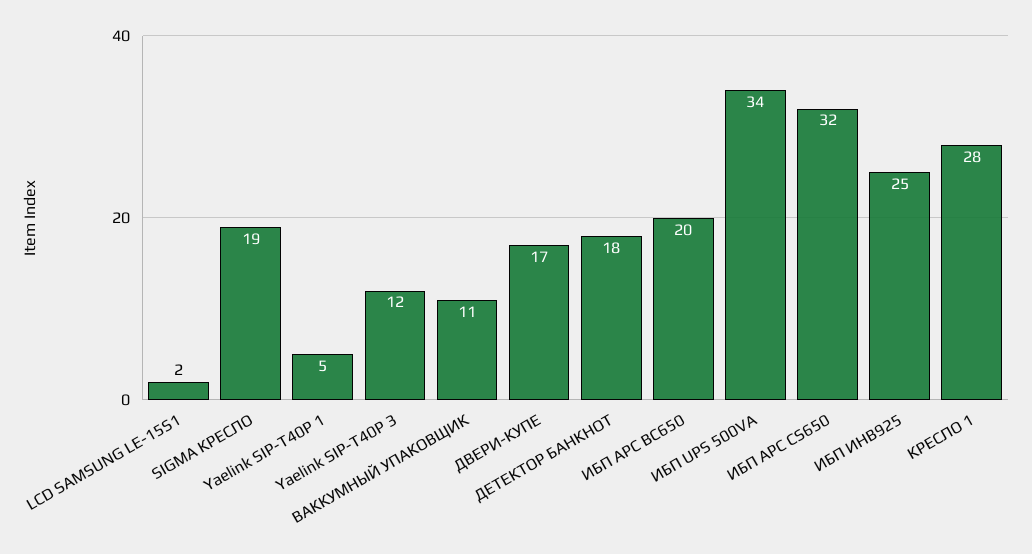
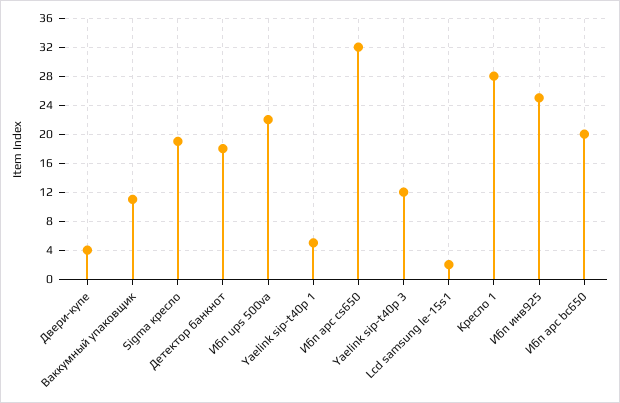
  {
    "LCD SAMSUNG LE-15S1": 2,
    "SIGMA КРЕСЛО": 19,
    "Yaelink SIP-T40P 1": 5,
    "Yaelink SIP-T40P 3": 12,
    "ВАККУМНЫЙ УПАКОВЩИК": 11,
-   "ДВЕРИ-КУПЕ": 17,
+   "ДВЕРИ-КУПЕ": 4,
    "ДЕТЕКТОР БАНКНОТ": 18,
    "ИБП APC BC650": 20,
-   "ИБП UPS 500VA": 34,
+   "ИБП UPS 500VA": 22,
    "ИБП АРС CS650": 32,
    "ИБП ИНВ925": 25,
    "КРЕСЛО 1": 28
  }

